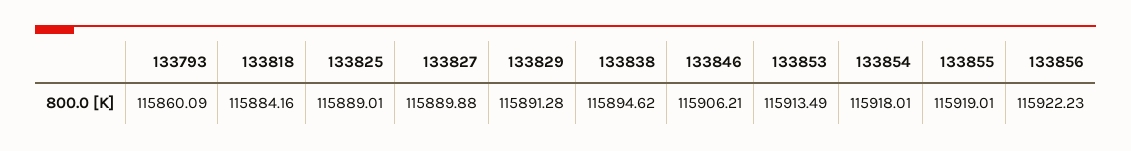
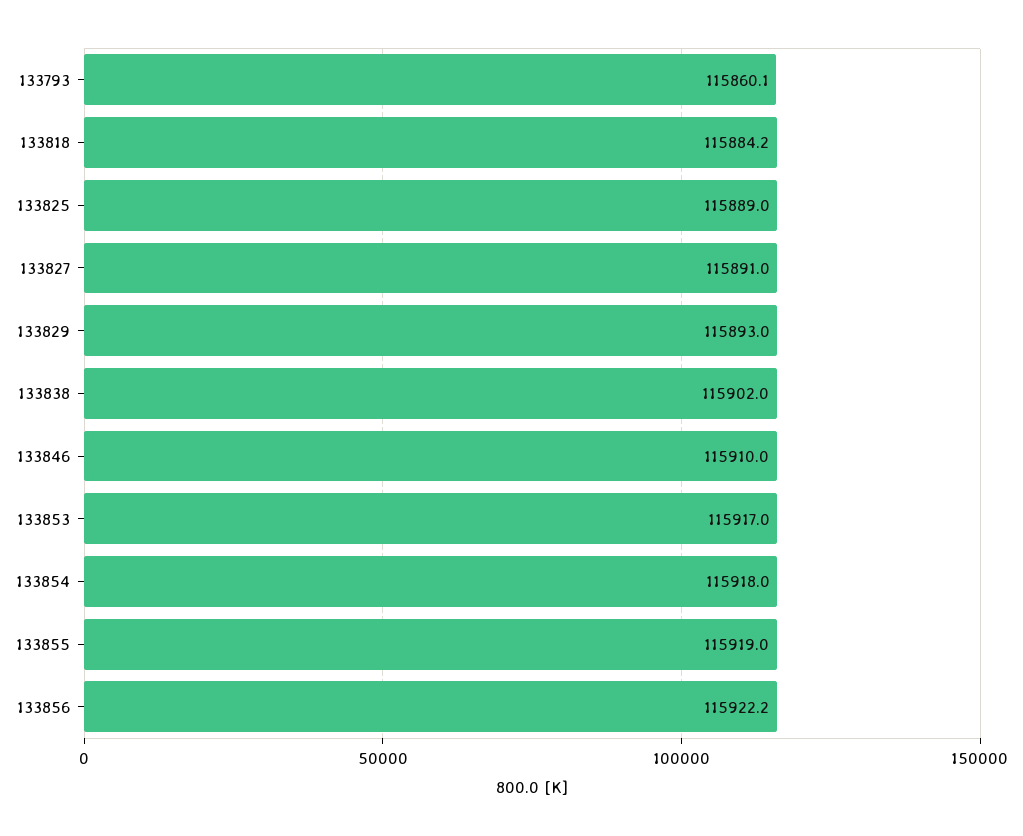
  {
    "133793": 115860.09,
    "133818": 115884.16,
    "133825": 115889.01,
-   "133827": 115889.88,
+   "133827": 115891,
-   "133829": 115891.28,
+   "133829": 115893,
-   "133838": 115894.62,
+   "133838": 115902,
-   "133846": 115906.21,
+   "133846": 115910,
-   "133853": 115913.49,
+   "133853": 115917,
    "133854": 115918.01,
    "133855": 115919.01,
    "133856": 115922.23
  }

